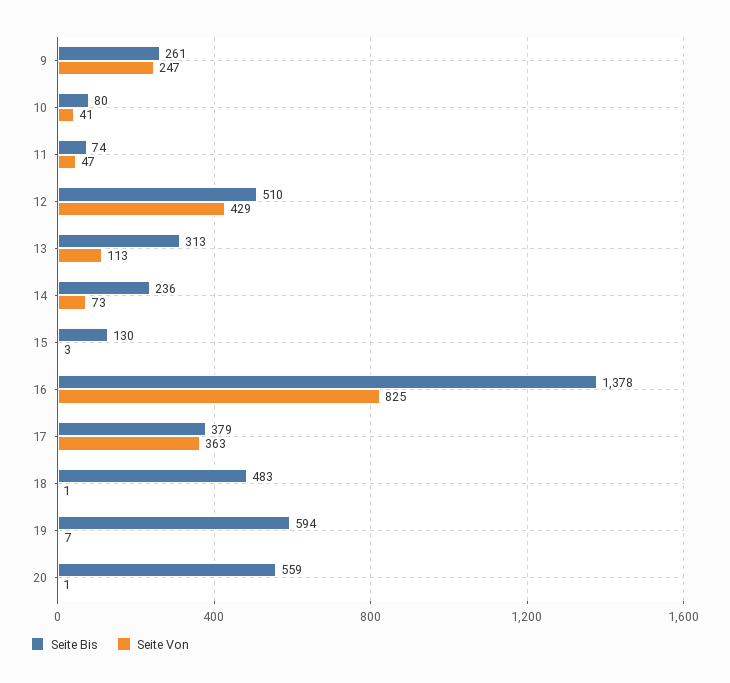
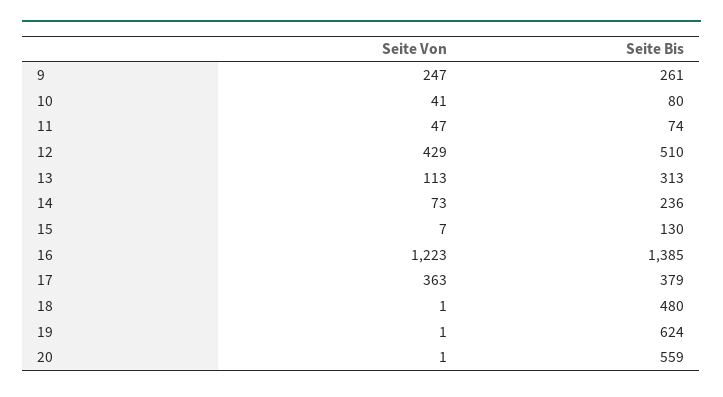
  {
    "Seite Bis": {
      "9": 261,
      "10": 80,
      "11": 74,
      "12": 510,
      "13": 313,
      "14": 236,
      "15": 130,
-     "16": 1378,
+     "16": 1385,
      "17": 379,
-     "18": 483,
+     "18": 480,
-     "19": 594,
+     "19": 624,
      "20": 559
    },
    "Seite Von": {
      "9": 247,
      "10": 41,
      "11": 47,
      "12": 429,
      "13": 113,
      "14": 73,
-     "15": 3,
+     "15": 7,
-     "16": 825,
+     "16": 1223,
      "17": 363,
      "18": 1,
-     "19": 7,
+     "19": 1,
      "20": 1
    }
  }

